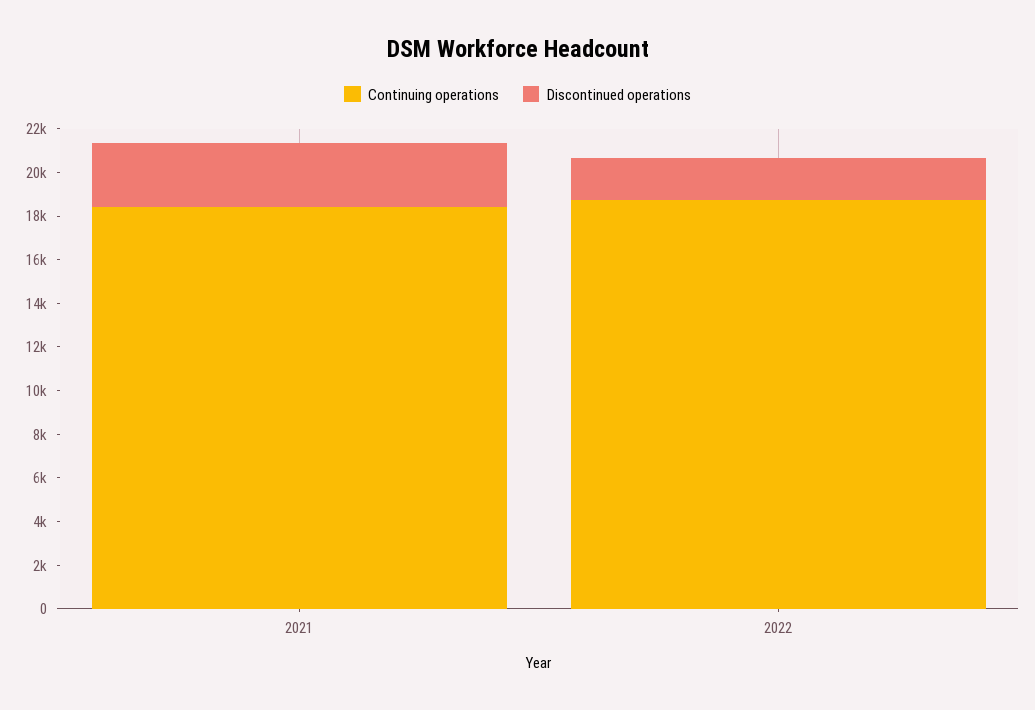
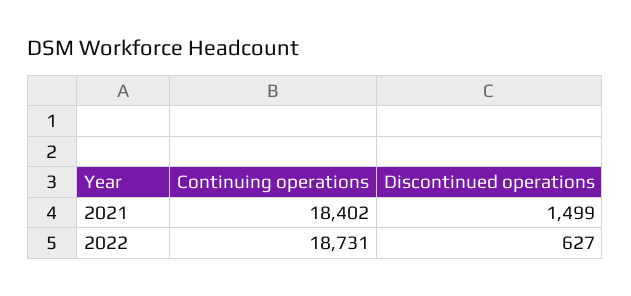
  {
    "Continuing operations": {
      "2021": 18402,
      "2022": 18731
    },
    "Discontinued operations": {
-     "2021": 3000,
+     "2021": 1499,
-     "2022": 2000
+     "2022": 627
    }
  }

